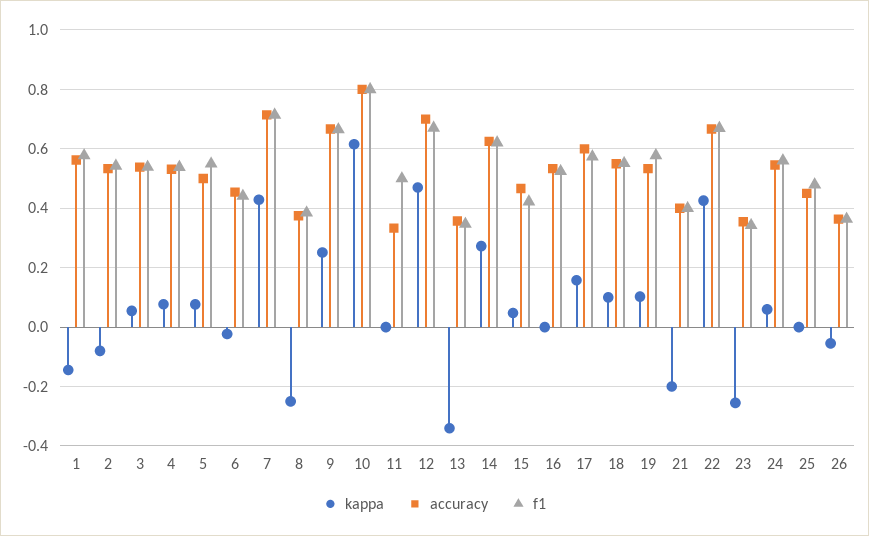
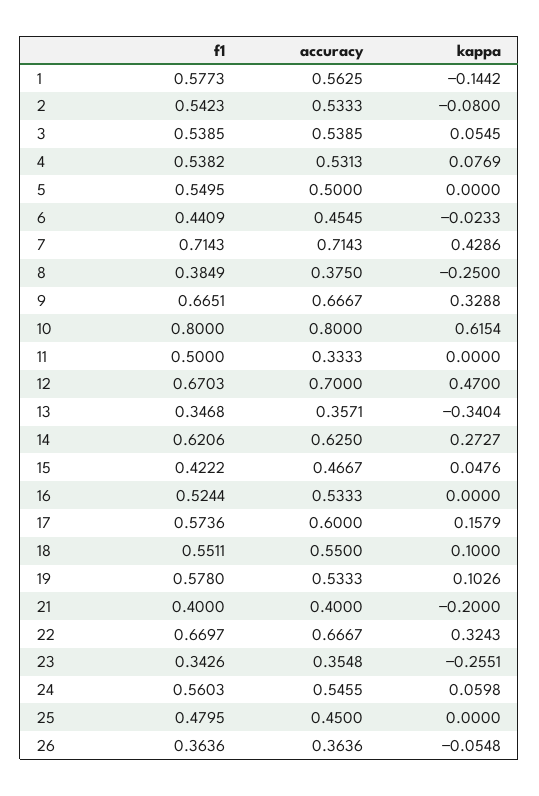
  {
    "kappa": {
      "1": -0.1442,
      "2": -0.08,
      "3": 0.0545,
      "4": 0.0769,
-     "5": 0.075,
+     "5": 0,
      "6": -0.0233,
      "7": 0.4286,
      "8": -0.25,
-     "9": 0.25,
+     "9": 0.3288,
      "10": 0.6154,
      "11": 0,
      "12": 0.47,
      "13": -0.3404,
      "14": 0.2727,
      "15": 0.0476,
      "16": 0,
      "17": 0.1579,
      "18": 0.1,
      "19": 0.1026,
      "21": -0.2,
-     "22": 0.425,
+     "22": 0.3243,
      "23": -0.2551,
      "24": 0.0598,
      "25": 0,
      "26": -0.0548
    },
    "accuracy": {
      "1": 0.5625,
      "2": 0.5333,
      "3": 0.5385,
      "4": 0.5313,
      "5": 0.5,
      "6": 0.4545,
      "7": 0.7143,
      "8": 0.375,
      "9": 0.6667,
      "10": 0.8,
      "11": 0.3333,
      "12": 0.7,
      "13": 0.3571,
      "14": 0.625,
      "15": 0.4667,
      "16": 0.5333,
      "17": 0.6,
      "18": 0.55,
      "19": 0.5333,
      "21": 0.4,
      "22": 0.6667,
      "23": 0.3548,
      "24": 0.5455,
      "25": 0.45,
      "26": 0.3636
    },
    "f1": {
      "1": 0.5773,
      "2": 0.5423,
      "3": 0.5385,
      "4": 0.5382,
      "5": 0.5495,
      "6": 0.4409,
      "7": 0.7143,
      "8": 0.3849,
      "9": 0.6651,
      "10": 0.8,
      "11": 0.5,
      "12": 0.6703,
      "13": 0.3468,
      "14": 0.6206,
      "15": 0.4222,
      "16": 0.5244,
      "17": 0.5736,
      "18": 0.5511,
      "19": 0.578,
      "21": 0.4,
      "22": 0.6697,
      "23": 0.3426,
      "24": 0.5603,
      "25": 0.4795,
      "26": 0.3636
    }
  }

